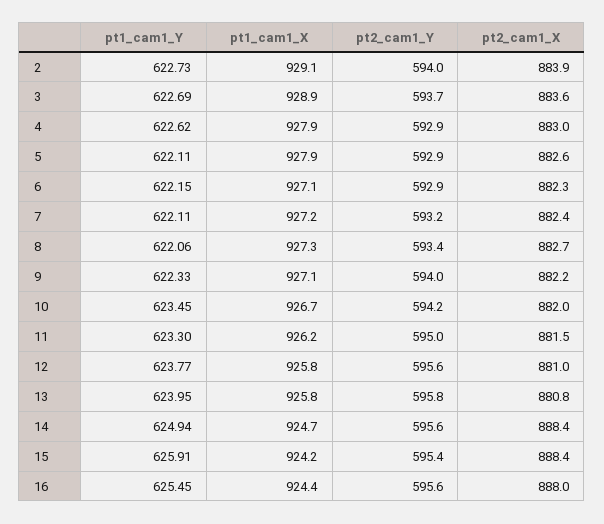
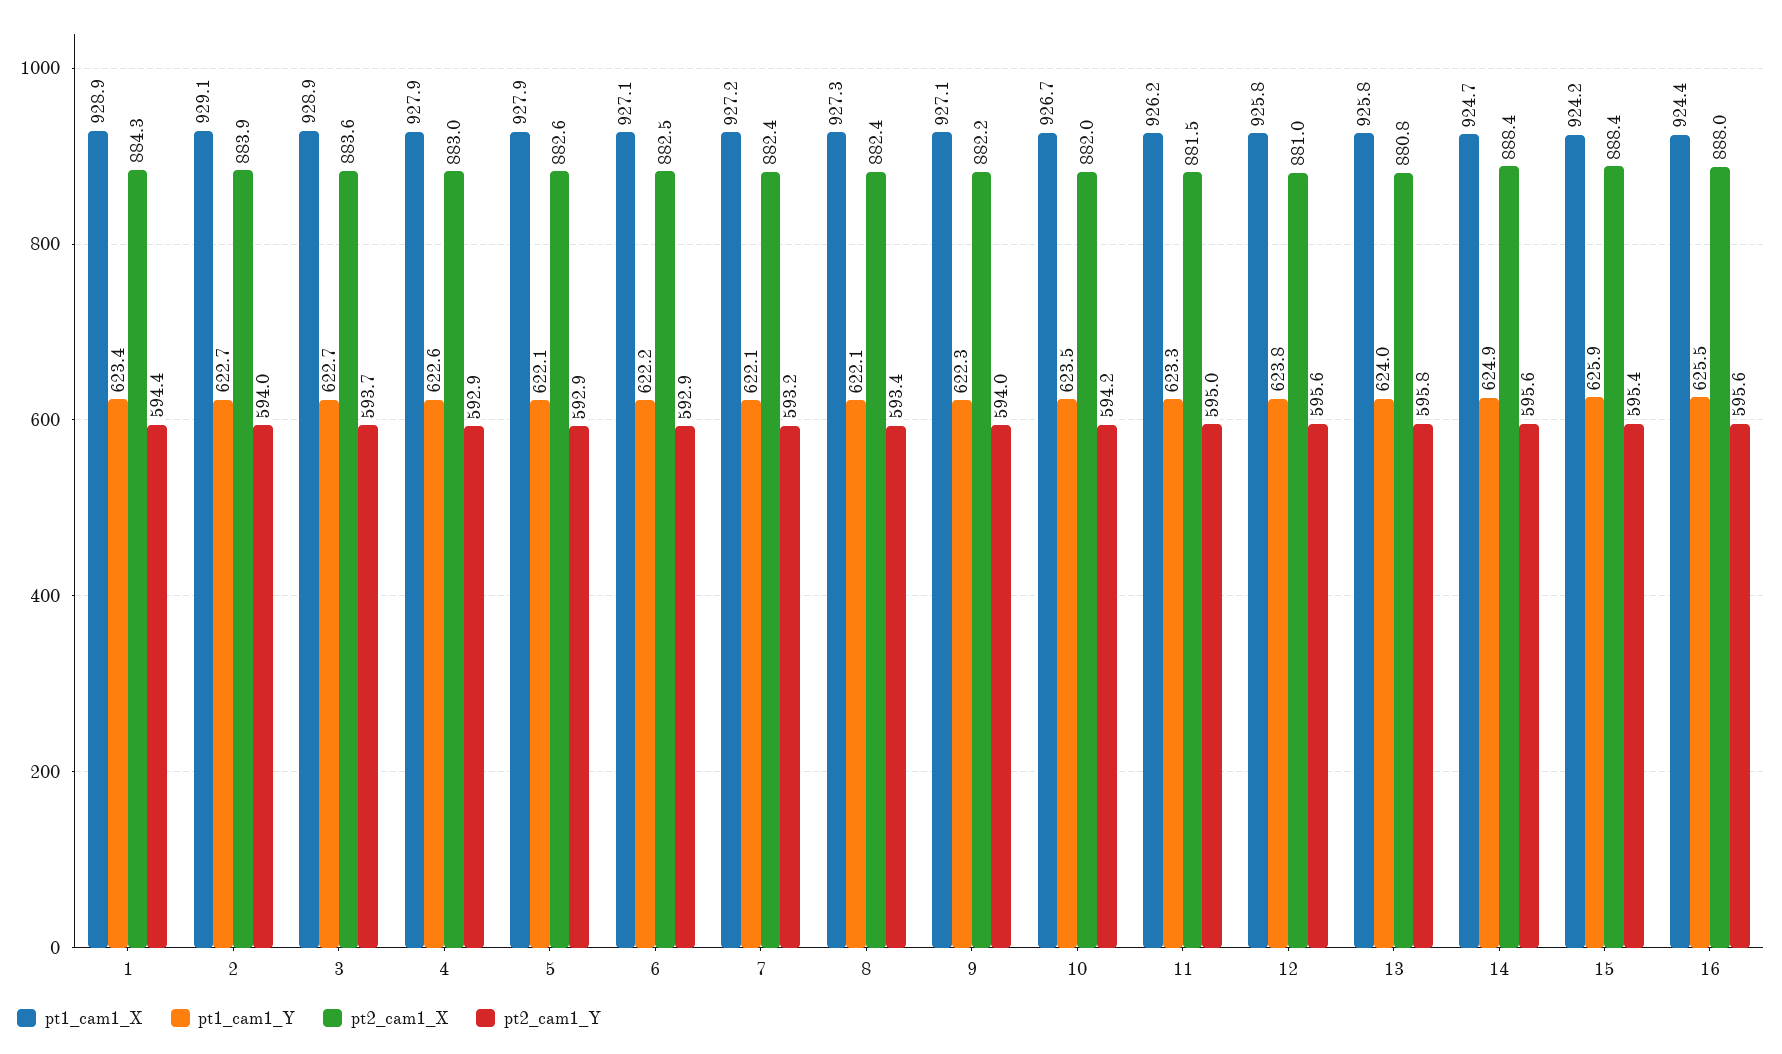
  {
    "pt1_cam1_Y": {
      "2": 622.73,
      "3": 622.69,
      "4": 622.62,
      "5": 622.11,
      "6": 622.15,
      "7": 622.11,
      "8": 622.06,
      "9": 622.33,
      "10": 623.45,
      "11": 623.3,
      "12": 623.77,
      "13": 623.95,
      "14": 624.94,
      "15": 625.91,
-     "16": 625.45
+     "16": 625.45,
+     "1": 623.4
    },
    "pt1_cam1_X": {
      "2": 929.1,
      "3": 928.9,
      "4": 927.9,
      "5": 927.9,
      "6": 927.1,
      "7": 927.2,
      "8": 927.3,
      "9": 927.1,
      "10": 926.7,
      "11": 926.2,
      "12": 925.8,
      "13": 925.8,
      "14": 924.7,
      "15": 924.2,
-     "16": 924.4
+     "16": 924.4,
+     "1": 928.9
    },
    "pt2_cam1_Y": {
      "2": 594,
      "3": 593.7,
      "4": 592.9,
      "5": 592.9,
      "6": 592.9,
      "7": 593.2,
      "8": 593.4,
      "9": 594,
      "10": 594.2,
      "11": 595,
      "12": 595.6,
      "13": 595.8,
      "14": 595.6,
      "15": 595.4,
-     "16": 595.6
+     "16": 595.6,
+     "1": 594.4
    },
    "pt2_cam1_X": {
      "2": 883.9,
      "3": 883.6,
      "4": 883,
      "5": 882.6,
-     "6": 882.3,
+     "6": 882.5,
      "7": 882.4,
-     "8": 882.7,
+     "8": 882.4,
      "9": 882.2,
      "10": 882,
      "11": 881.5,
      "12": 881,
      "13": 880.8,
      "14": 888.4,
      "15": 888.4,
-     "16": 888
+     "16": 888,
+     "1": 884.3
    }
  }

